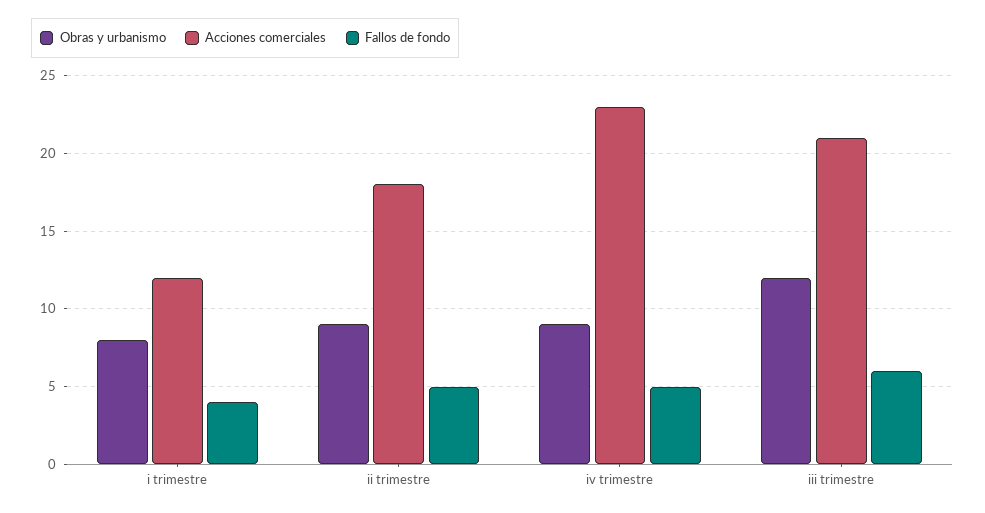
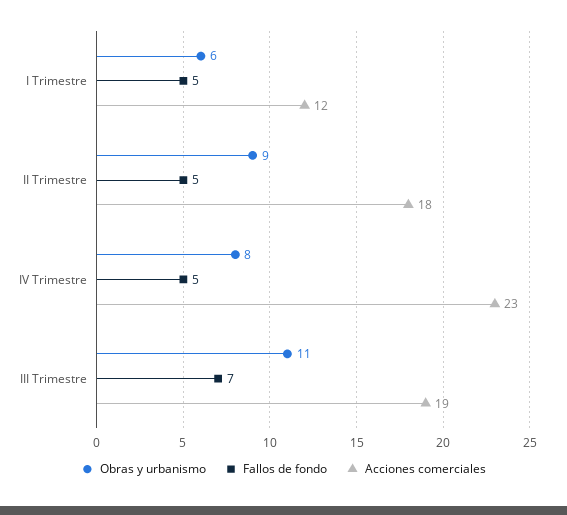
  {
    "Obras y urbanismo": {
-     "i trimestre": 8,
+     "i trimestre": 6,
      "ii trimestre": 9,
-     "iv trimestre": 9,
+     "iv trimestre": 8,
-     "iii trimestre": 12
+     "iii trimestre": 11
    },
    "Acciones comerciales": {
      "i trimestre": 12,
      "ii trimestre": 18,
      "iv trimestre": 23,
-     "iii trimestre": 21
+     "iii trimestre": 19
    },
    "Fallos de fondo": {
-     "i trimestre": 4,
+     "i trimestre": 5,
      "ii trimestre": 5,
      "iv trimestre": 5,
-     "iii trimestre": 6
+     "iii trimestre": 7
    }
  }

